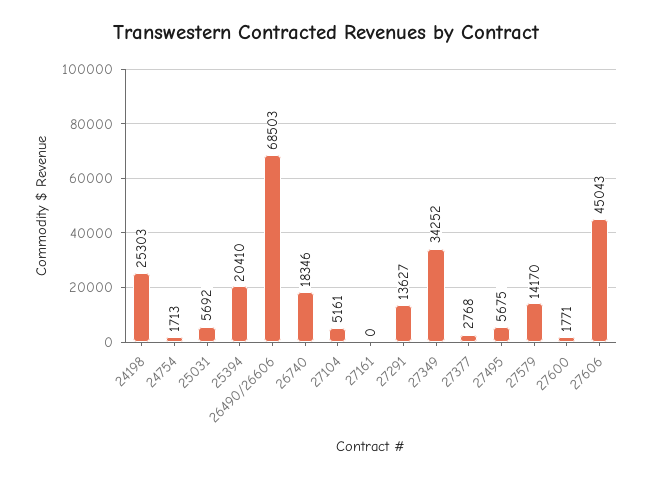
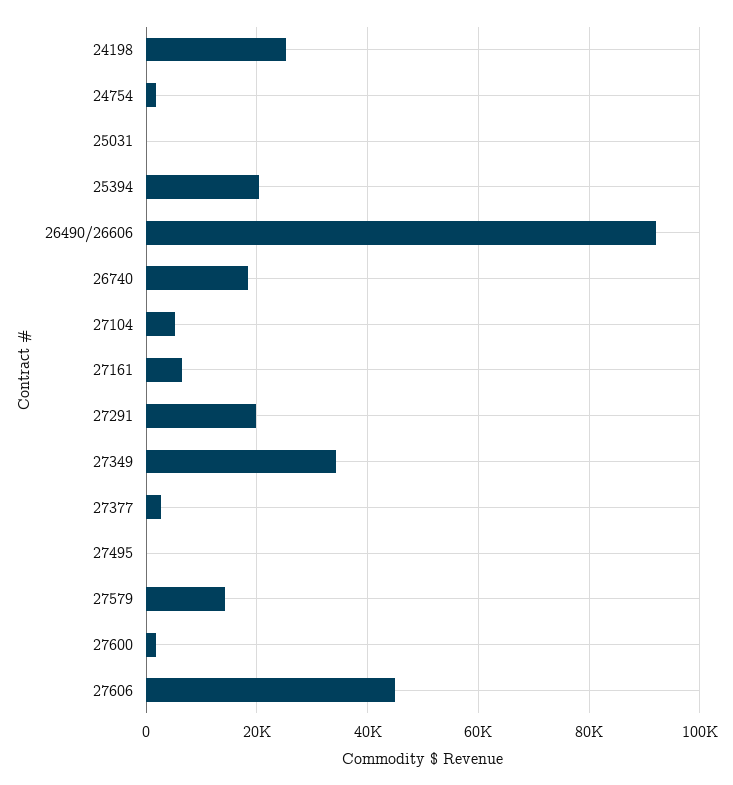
  {
    "24198": 25303,
    "24754": 1713,
-   "25031": 5692,
+   "25031": 0,
    "25394": 20410,
-   "26490/26606": 68503,
+   "26490/26606": 92000,
    "26740": 18346,
    "27104": 5161,
-   "27161": 0,
+   "27161": 6000,
-   "27291": 13627,
+   "27291": 20000,
    "27349": 34252,
    "27377": 2768,
-   "27495": 5675,
+   "27495": 0,
    "27579": 14170,
    "27600": 1771,
    "27606": 45043
  }

